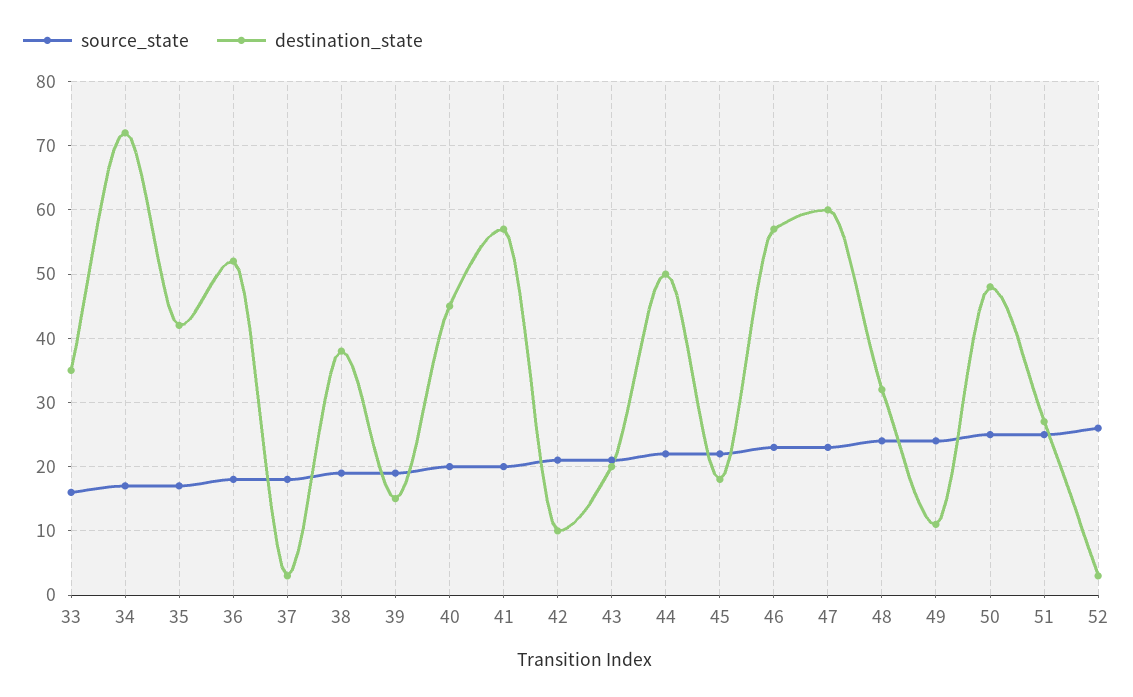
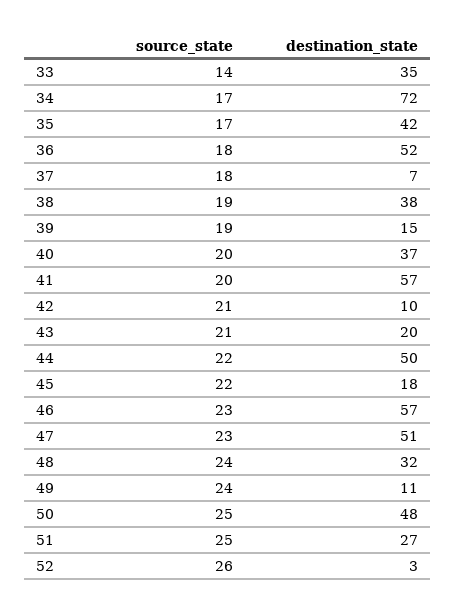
  {
    "source_state": {
-     "33": 16,
+     "33": 14,
      "34": 17,
      "35": 17,
      "36": 18,
      "37": 18,
      "38": 19,
      "39": 19,
      "40": 20,
      "41": 20,
      "42": 21,
      "43": 21,
      "44": 22,
      "45": 22,
      "46": 23,
      "47": 23,
      "48": 24,
      "49": 24,
      "50": 25,
      "51": 25,
      "52": 26
    },
    "destination_state": {
      "33": 35,
      "34": 72,
      "35": 42,
      "36": 52,
-     "37": 3,
+     "37": 7,
      "38": 38,
      "39": 15,
-     "40": 45,
+     "40": 37,
      "41": 57,
      "42": 10,
      "43": 20,
      "44": 50,
      "45": 18,
      "46": 57,
-     "47": 60,
+     "47": 51,
      "48": 32,
      "49": 11,
      "50": 48,
      "51": 27,
      "52": 3
    }
  }

